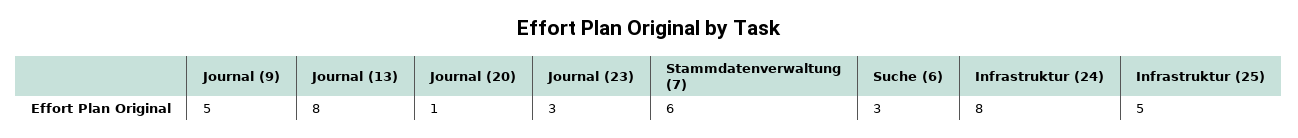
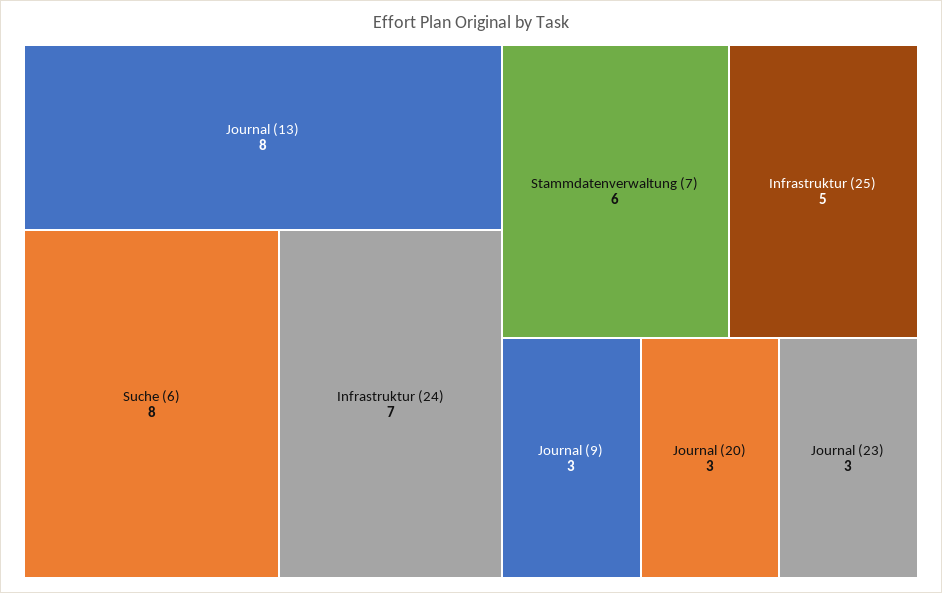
  {
-   "Journal (9)": 5,
+   "Journal (9)": 3,
    "Journal (13)": 8,
-   "Journal (20)": 1,
+   "Journal (20)": 3,
    "Journal (23)": 3,
    "Stammdatenverwaltung (7)": 6,
-   "Suche (6)": 3,
+   "Suche (6)": 8,
-   "Infrastruktur (24)": 8,
+   "Infrastruktur (24)": 7,
    "Infrastruktur (25)": 5
  }

